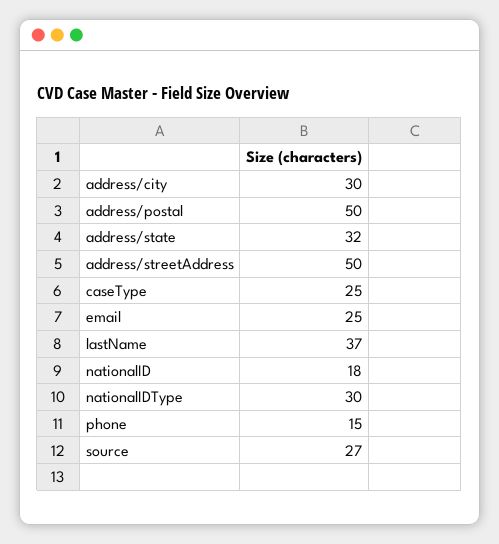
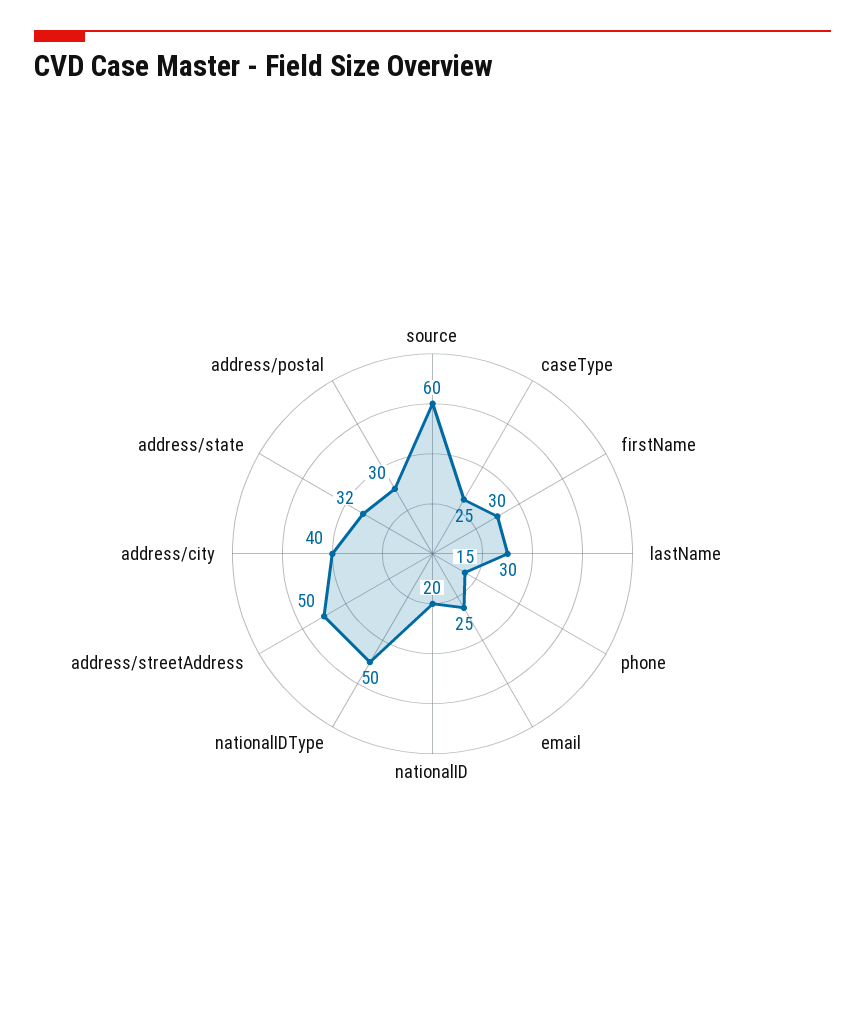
  {
-   "address/city": 30,
+   "address/city": 40,
-   "address/postal": 50,
+   "address/postal": 30,
    "address/state": 32,
    "address/streetAddress": 50,
    "caseType": 25,
    "email": 25,
-   "lastName": 37,
+   "lastName": 30,
-   "nationalID": 18,
+   "nationalID": 20,
-   "nationalIDType": 30,
+   "nationalIDType": 50,
    "phone": 15,
-   "source": 27
+   "source": 60,
+   "firstName": 30
  }

